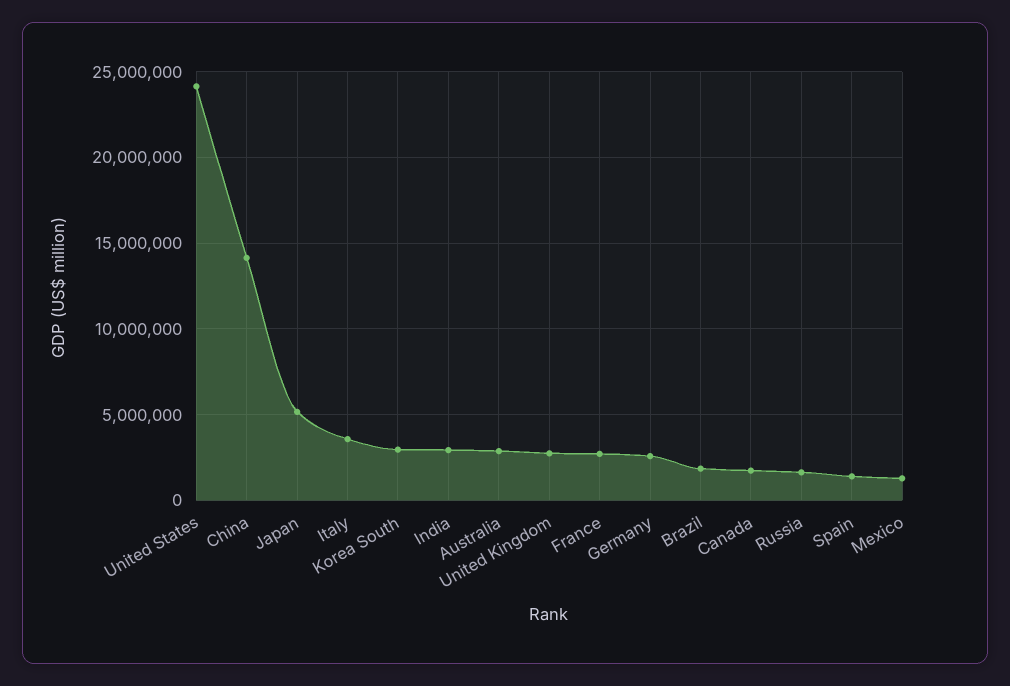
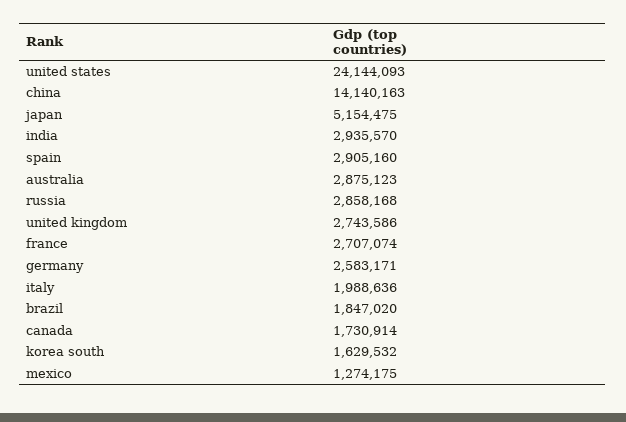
  {
    "United States": 24144093,
    "China": 14140163,
    "Japan": 5154475,
-   "Italy": 3500000,
+   "Italy": 1988636,
-   "Korea South": 3000000,
+   "Korea South": 1629532,
    "India": 2935570,
    "Australia": 2875123,
    "United Kingdom": 2743586,
    "France": 2707074,
    "Germany": 2583171,
    "Brazil": 1847020,
    "Canada": 1730914,
-   "Russia": 1500000,
+   "Russia": 2858168,
-   "Spain": 1500000,
+   "Spain": 2905160,
    "Mexico": 1274175
  }

